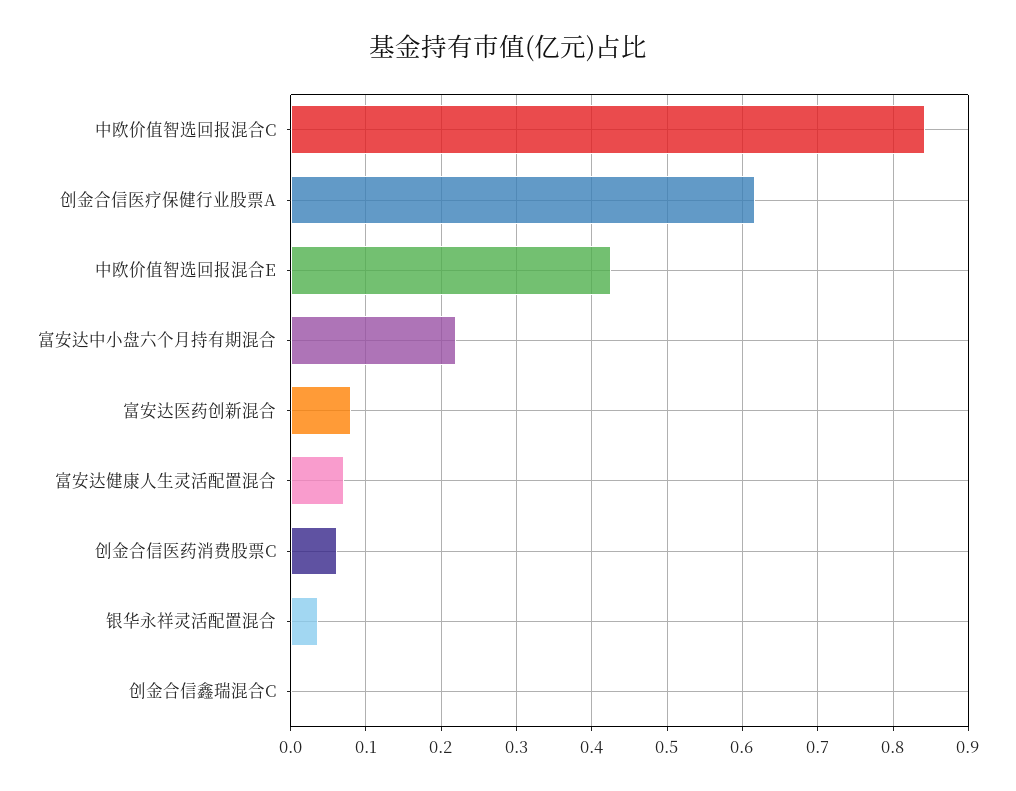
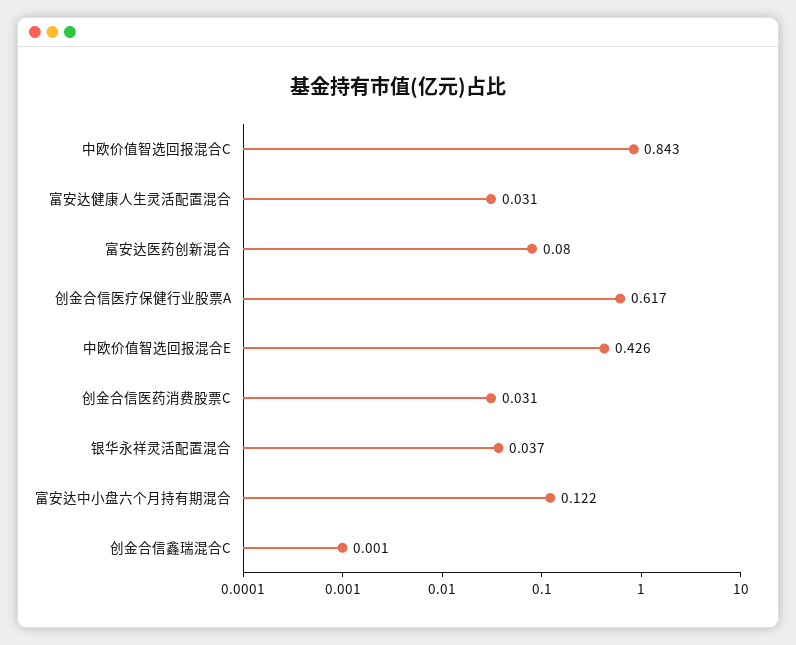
  {
    "中欧价值智选回报混合C": 0.843,
    "创金合信医疗保健行业股票A": 0.617,
    "中欧价值智选回报混合E": 0.426,
-   "富安达中小盘六个月持有期混合": 0.22,
+   "富安达中小盘六个月持有期混合": 0.122,
    "富安达医药创新混合": 0.08,
-   "富安达健康人生灵活配置混合": 0.07,
+   "富安达健康人生灵活配置混合": 0.031,
-   "创金合信医药消费股票C": 0.06,
+   "创金合信医药消费股票C": 0.031,
    "银华永祥灵活配置混合": 0.037,
    "创金合信鑫瑞混合C": 0.001
  }

